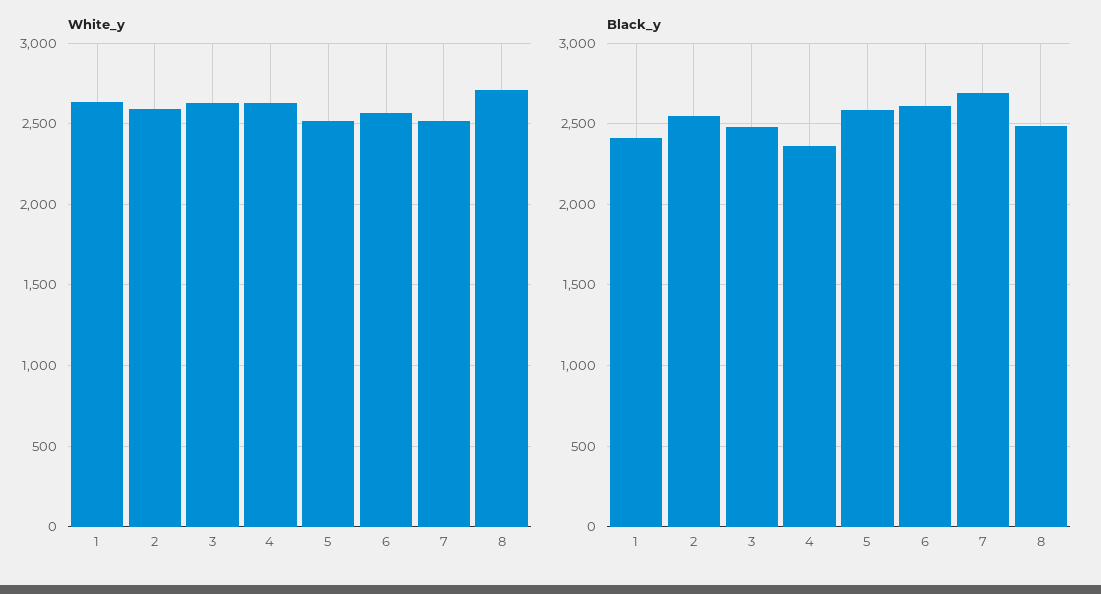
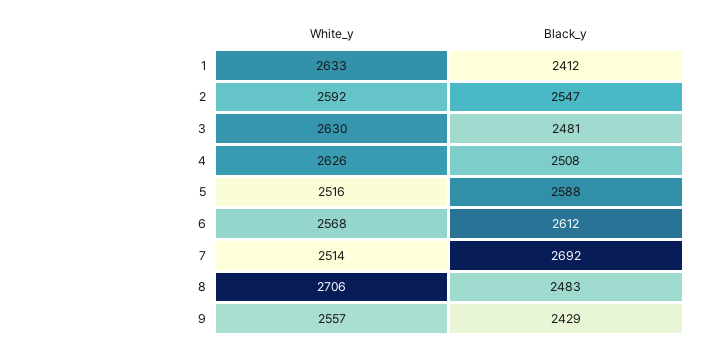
  {
    "White_y": {
      "1": 2633,
      "2": 2592,
      "3": 2630,
      "4": 2626,
      "5": 2516,
      "6": 2568,
      "7": 2514,
-     "8": 2706
+     "8": 2706,
+     "9": 2557
    },
    "Black_y": {
      "1": 2412,
      "2": 2547,
      "3": 2481,
-     "4": 2350,
+     "4": 2508,
      "5": 2588,
      "6": 2612,
      "7": 2692,
-     "8": 2483
+     "8": 2483,
+     "9": 2429
    }
  }

